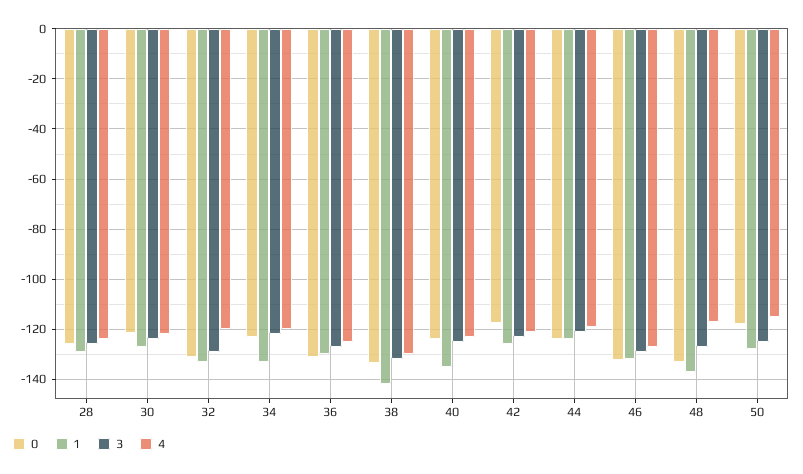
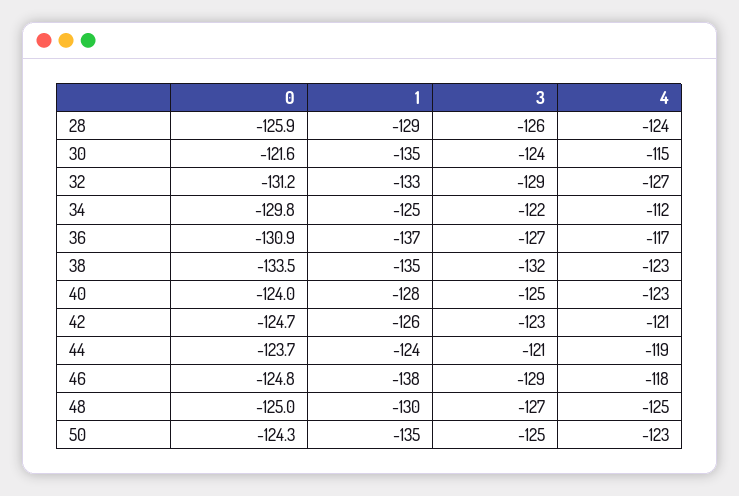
  {
    "0": {
      "28": -125.9,
      "30": -121.6,
      "32": -131.2,
-     "34": -122.5,
+     "34": -129.8,
      "36": -130.9,
      "38": -133.5,
      "40": -124,
-     "42": -117.5,
+     "42": -124.7,
      "44": -123.7,
-     "46": -132.5,
+     "46": -124.8,
-     "48": -132.5,
+     "48": -125,
-     "50": -117.5
+     "50": -124.3
    },
    "1": {
      "28": -129,
-     "30": -127.5,
+     "30": -135,
      "32": -133,
-     "34": -132.5,
+     "34": -125,
-     "36": -130,
+     "36": -137,
-     "38": -142.5,
+     "38": -135,
-     "40": -135,
+     "40": -128,
      "42": -126,
      "44": -124,
-     "46": -132.5,
+     "46": -138,
-     "48": -137.5,
+     "48": -130,
-     "50": -127.5
+     "50": -135
    },
    "3": {
      "28": -126,
      "30": -124,
      "32": -129,
      "34": -122,
      "36": -127,
      "38": -132,
      "40": -125,
      "42": -123,
      "44": -121,
      "46": -129,
      "48": -127,
      "50": -125
    },
    "4": {
      "28": -124,
-     "30": -122.5,
+     "30": -115,
-     "32": -120,
+     "32": -127,
-     "34": -120,
+     "34": -112,
-     "36": -125,
+     "36": -117,
-     "38": -130,
+     "38": -123,
      "40": -123,
      "42": -121,
      "44": -119,
-     "46": -127.5,
+     "46": -118,
-     "48": -117.5,
+     "48": -125,
-     "50": -115
+     "50": -123
    }
  }

